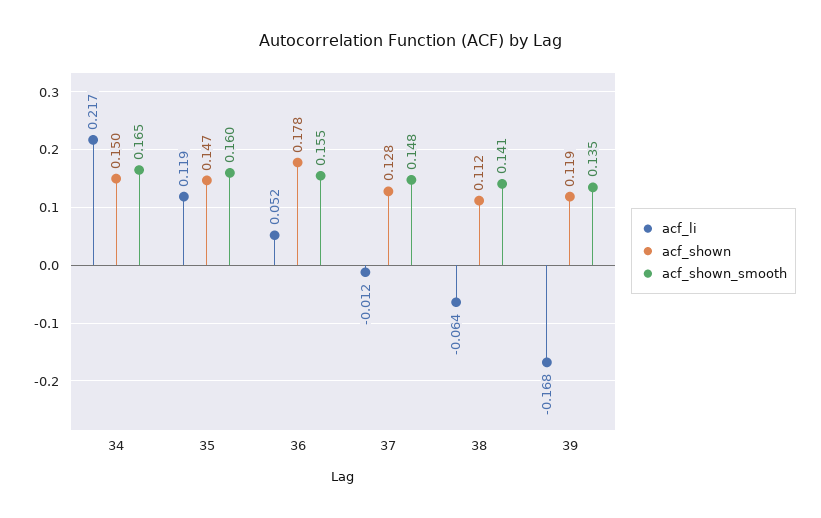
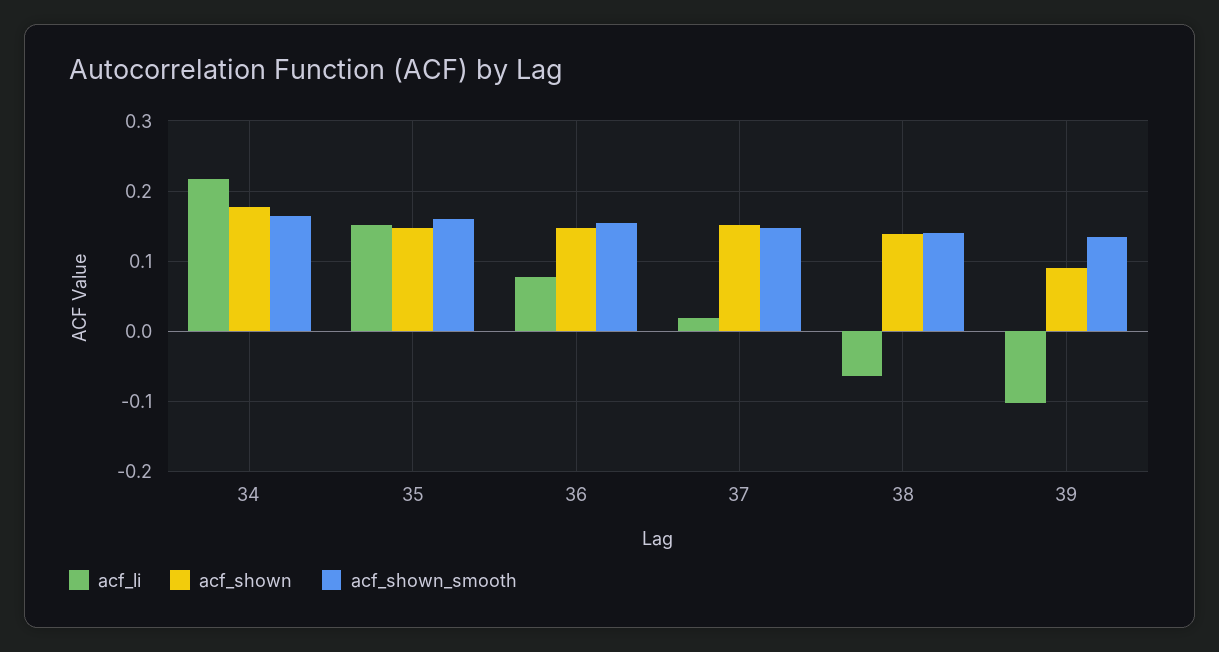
  {
    "acf_li": {
      "34": 0.217,
-     "35": 0.119,
+     "35": 0.15,
-     "36": 0.052,
+     "36": 0.08,
-     "37": -0.012,
+     "37": 0.02,
      "38": -0.064,
-     "39": -0.168
+     "39": -0.1
    },
    "acf_shown": {
-     "34": 0.15,
+     "34": 0.18,
      "35": 0.147,
-     "36": 0.178,
+     "36": 0.15,
-     "37": 0.128,
+     "37": 0.15,
-     "38": 0.112,
+     "38": 0.14,
-     "39": 0.119
+     "39": 0.09
    },
    "acf_shown_smooth": {
      "34": 0.165,
      "35": 0.16,
      "36": 0.155,
      "37": 0.148,
      "38": 0.141,
      "39": 0.135
    }
  }

